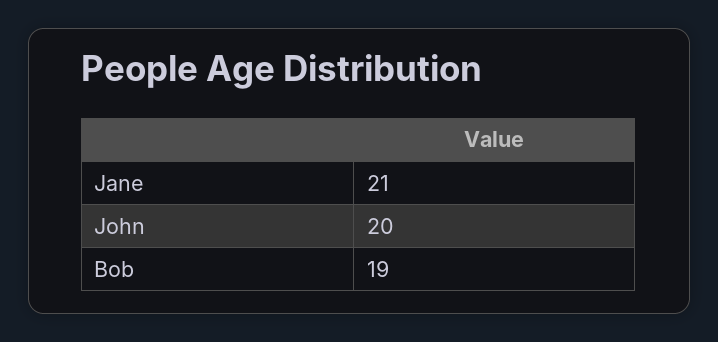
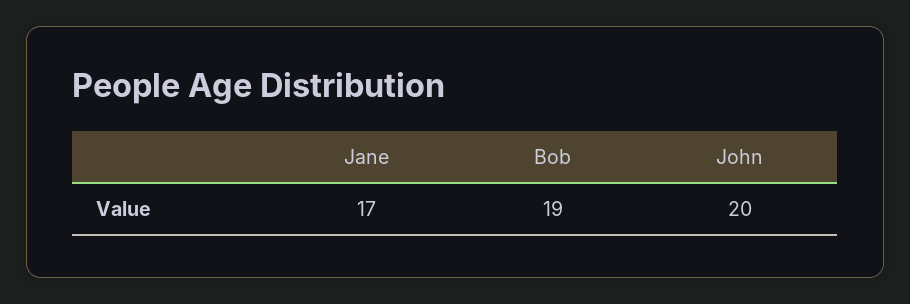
  {
-   "Jane": 21,
+   "Jane": 17,
    "John": 20,
    "Bob": 19
  }

